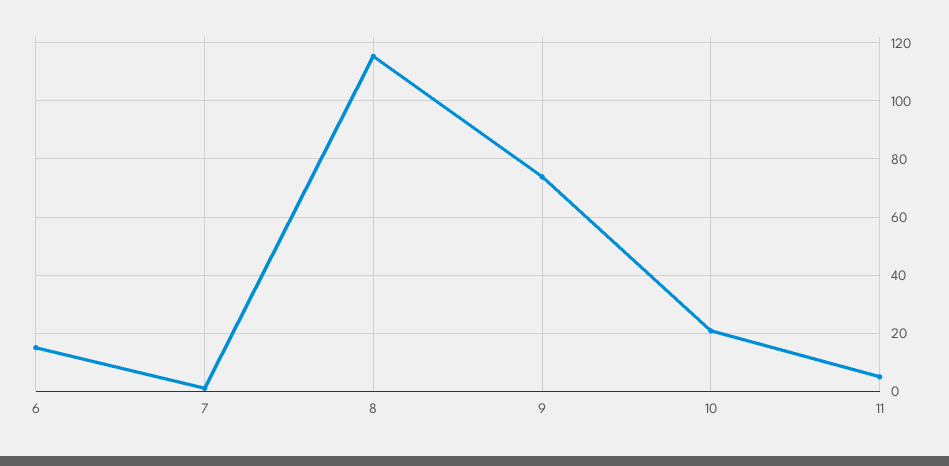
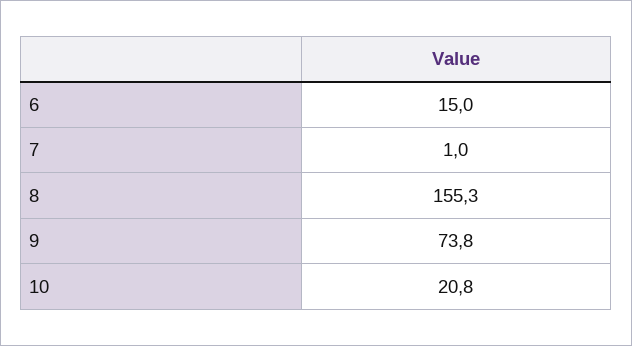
  {
    "6": 15,
    "7": 1,
-   "8": 115,
+   "8": 155.3,
    "9": 73.8,
-   "10": 20.8,
+   "10": 20.8
-   "11": 5
  }

